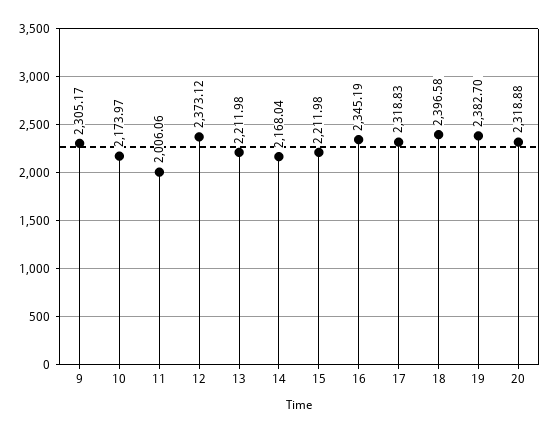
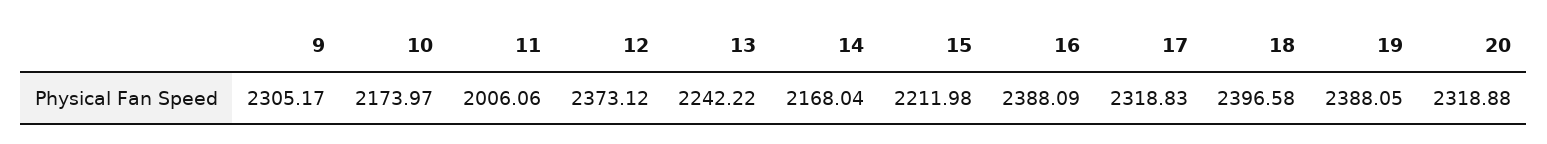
  {
    "9": 2305.17,
    "10": 2173.97,
    "11": 2006.06,
    "12": 2373.12,
-   "13": 2211.98,
+   "13": 2242.22,
    "14": 2168.04,
    "15": 2211.98,
-   "16": 2345.19,
+   "16": 2388.09,
    "17": 2318.83,
    "18": 2396.58,
-   "19": 2382.7,
+   "19": 2388.05,
    "20": 2318.88
  }

